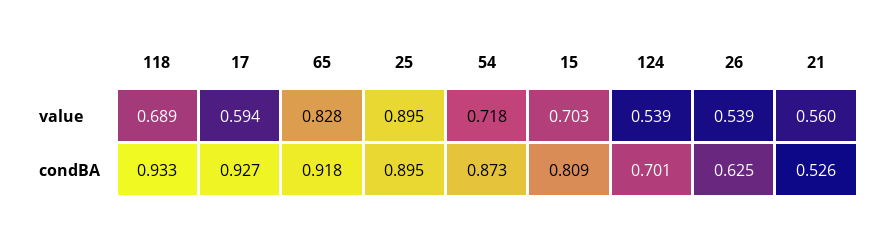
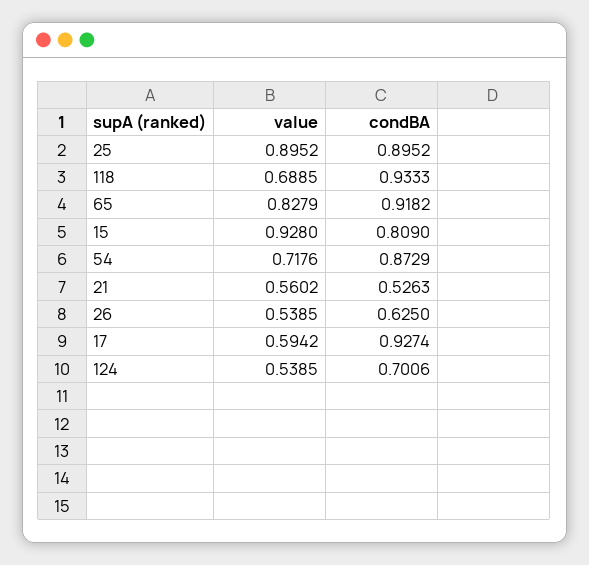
  {
    "118": {
      "value": 0.6885,
      "condBA": 0.9333
    },
    "17": {
      "value": 0.5942,
      "condBA": 0.9274
    },
    "65": {
      "value": 0.8279,
      "condBA": 0.9182
    },
    "25": {
      "value": 0.8952,
      "condBA": 0.8952
    },
    "54": {
      "value": 0.7176,
      "condBA": 0.8729
    },
    "15": {
-     "value": 0.703,
+     "value": 0.928,
      "condBA": 0.809
    },
    "124": {
      "value": 0.5385,
      "condBA": 0.7006
    },
    "26": {
      "value": 0.5385,
      "condBA": 0.625
    },
    "21": {
      "value": 0.5602,
      "condBA": 0.5263
    }
  }

